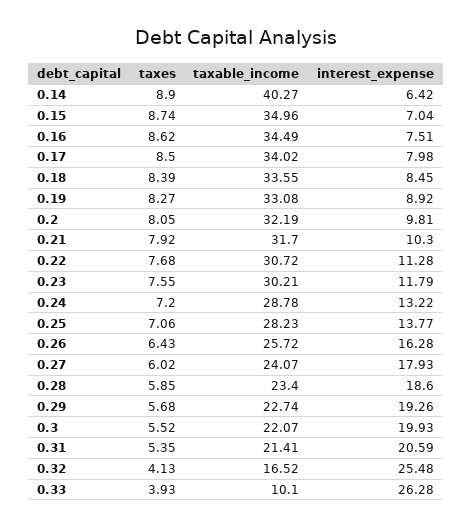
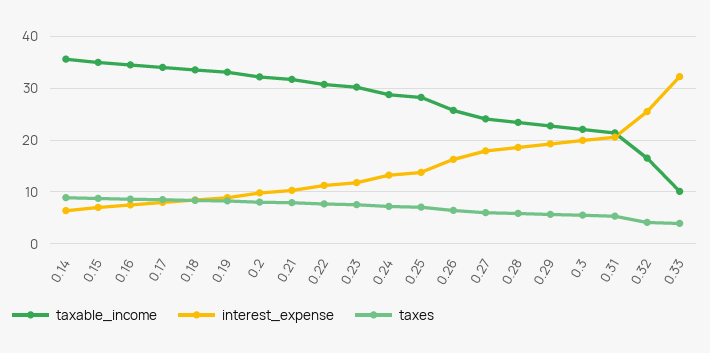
  {
    "taxes": {
      "0.14": 8.9,
      "0.15": 8.74,
      "0.16": 8.62,
      "0.17": 8.5,
      "0.18": 8.39,
      "0.19": 8.27,
      "0.2": 8.05,
      "0.21": 7.92,
      "0.22": 7.68,
      "0.23": 7.55,
      "0.24": 7.2,
      "0.25": 7.06,
      "0.26": 6.43,
      "0.27": 6.02,
      "0.28": 5.85,
      "0.29": 5.68,
      "0.3": 5.52,
      "0.31": 5.35,
      "0.32": 4.13,
      "0.33": 3.93
    },
    "taxable_income": {
-     "0.14": 40.27,
+     "0.14": 36,
      "0.15": 34.96,
      "0.16": 34.49,
      "0.17": 34.02,
      "0.18": 33.55,
      "0.19": 33.08,
      "0.2": 32.19,
      "0.21": 31.7,
      "0.22": 30.72,
      "0.23": 30.21,
      "0.24": 28.78,
      "0.25": 28.23,
      "0.26": 25.72,
      "0.27": 24.07,
      "0.28": 23.4,
      "0.29": 22.74,
      "0.3": 22.07,
      "0.31": 21.41,
      "0.32": 16.52,
      "0.33": 10.1
    },
    "interest_expense": {
      "0.14": 6.42,
      "0.15": 7.04,
      "0.16": 7.51,
      "0.17": 7.98,
      "0.18": 8.45,
      "0.19": 8.92,
      "0.2": 9.81,
      "0.21": 10.3,
      "0.22": 11.28,
      "0.23": 11.79,
      "0.24": 13.22,
      "0.25": 13.77,
      "0.26": 16.28,
      "0.27": 17.93,
      "0.28": 18.6,
      "0.29": 19.26,
      "0.3": 19.93,
      "0.31": 20.59,
      "0.32": 25.48,
-     "0.33": 26.28
+     "0.33": 32
    }
  }

